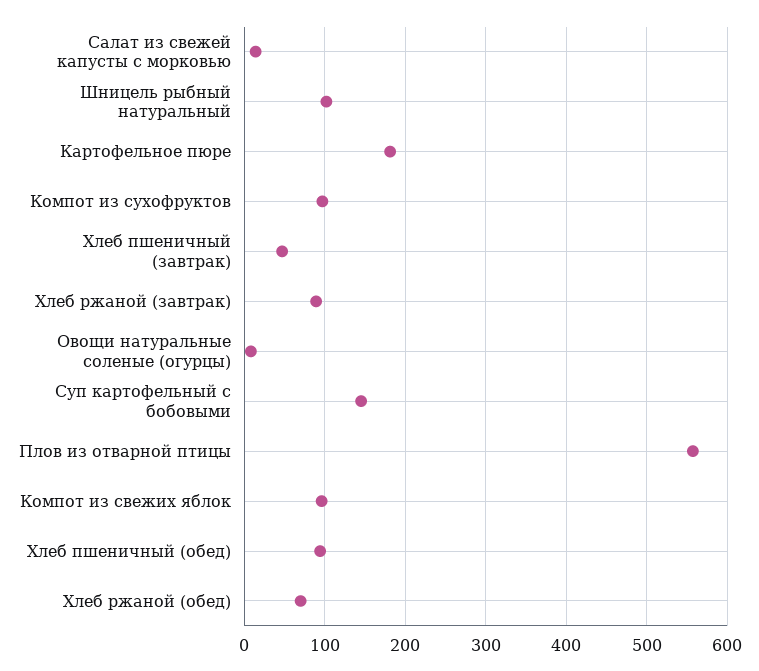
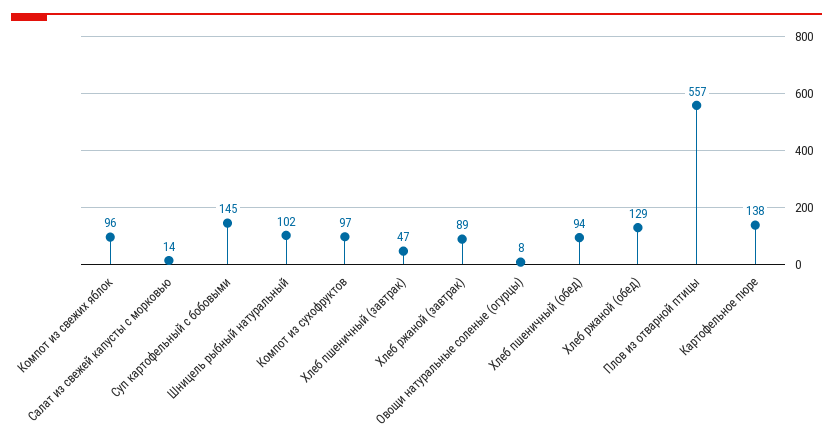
  {
    "Салат из свежей капусты с морковью": 14,
    "Шницель рыбный натуральный": 102,
-   "Картофельное пюре": 180,
+   "Картофельное пюре": 138,
    "Компот из сухофруктов": 97,
    "Хлеб пшеничный (завтрак)": 47,
    "Хлеб ржаной (завтрак)": 89,
    "Овощи натуральные соленые (огурцы)": 8,
    "Суп картофельный с бобовыми": 145,
    "Плов из отварной птицы": 557,
    "Компот из свежих яблок": 96,
    "Хлеб пшеничный (обед)": 94,
-   "Хлеб ржаной (обед)": 70
+   "Хлеб ржаной (обед)": 129
  }

